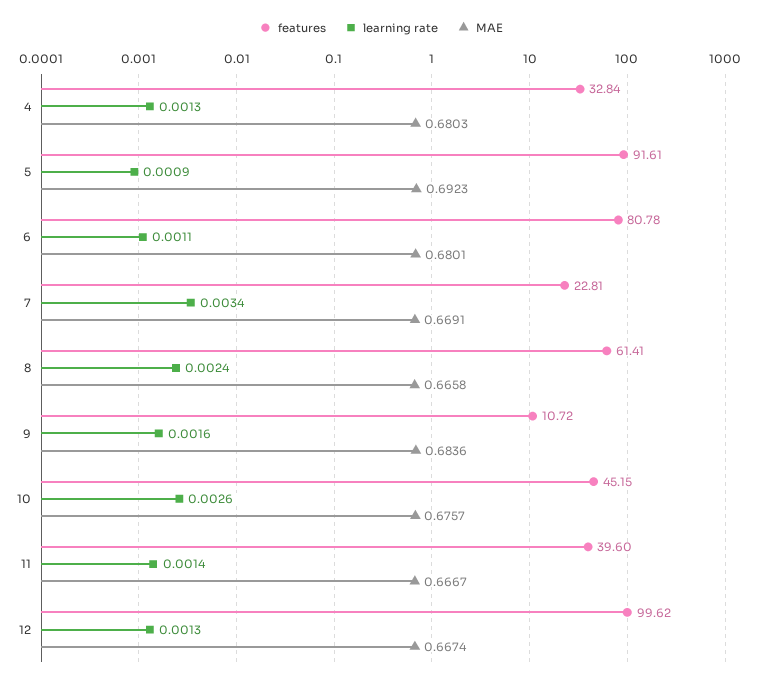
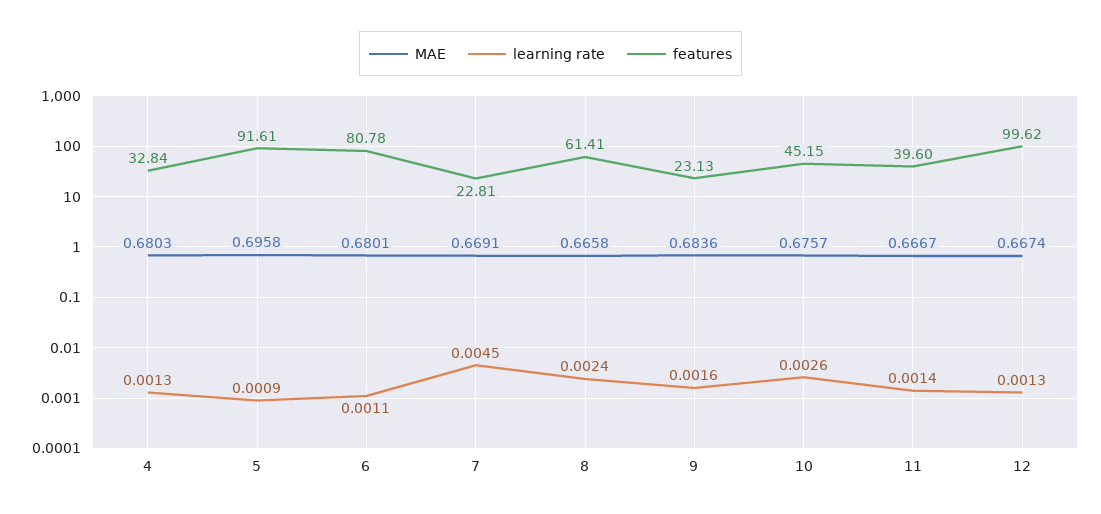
  {
    "features": {
      "4": 32.84,
      "5": 91.61,
      "6": 80.78,
      "7": 22.81,
      "8": 61.41,
-     "9": 10.72,
+     "9": 23.13,
      "10": 45.15,
      "11": 39.6,
      "12": 99.62
    },
    "learning rate": {
      "4": 0.0013,
      "5": 0.0009,
      "6": 0.0011,
-     "7": 0.0034,
+     "7": 0.0045,
      "8": 0.0024,
      "9": 0.0016,
      "10": 0.0026,
      "11": 0.0014,
      "12": 0.0013
    },
    "MAE": {
      "4": 0.6803,
-     "5": 0.6923,
+     "5": 0.6958,
      "6": 0.6801,
      "7": 0.6691,
      "8": 0.6658,
      "9": 0.6836,
      "10": 0.6757,
      "11": 0.6667,
      "12": 0.6674
    }
  }

